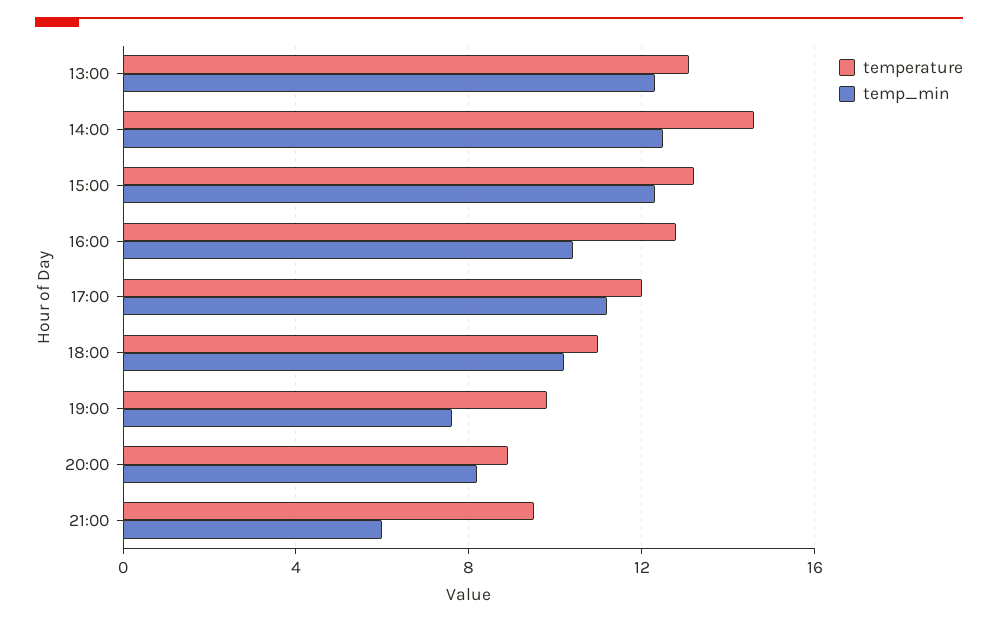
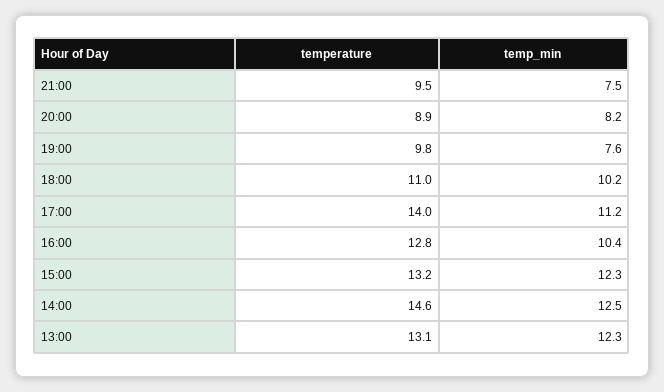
  {
    "temperature": {
      "13:00": 13.1,
      "14:00": 14.6,
      "15:00": 13.2,
      "16:00": 12.8,
-     "17:00": 12,
+     "17:00": 14,
      "18:00": 11,
      "19:00": 9.8,
      "20:00": 8.9,
      "21:00": 9.5
    },
    "temp_min": {
      "13:00": 12.3,
      "14:00": 12.5,
      "15:00": 12.3,
      "16:00": 10.4,
      "17:00": 11.2,
      "18:00": 10.2,
      "19:00": 7.6,
      "20:00": 8.2,
-     "21:00": 6
+     "21:00": 7.5
    }
  }

